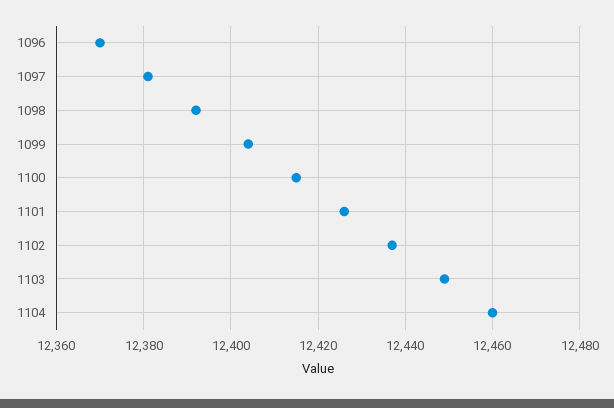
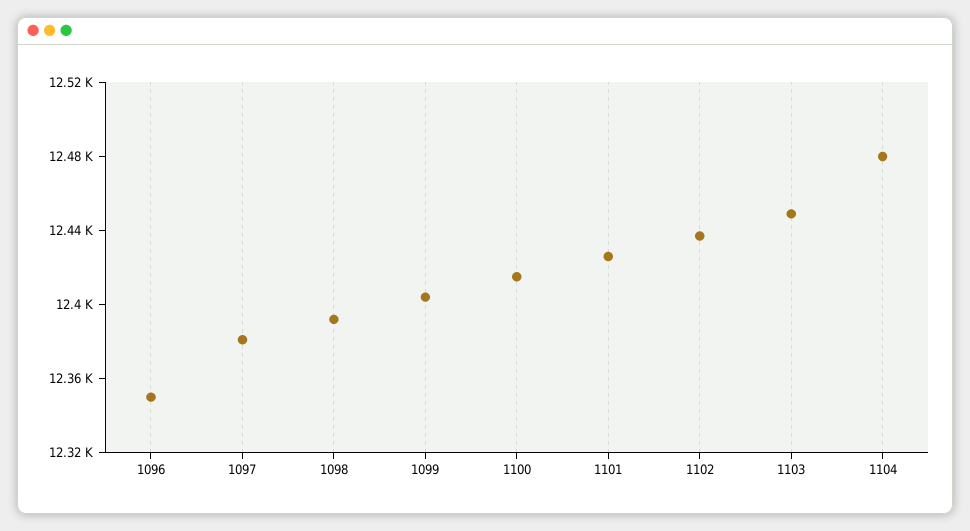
  {
-   "1096": 12370,
+   "1096": 12350,
    "1097": 12380,
    "1098": 12390,
    "1099": 12405,
    "1100": 12415,
    "1101": 12425,
    "1102": 12435,
    "1103": 12450,
-   "1104": 12460
+   "1104": 12480
  }

